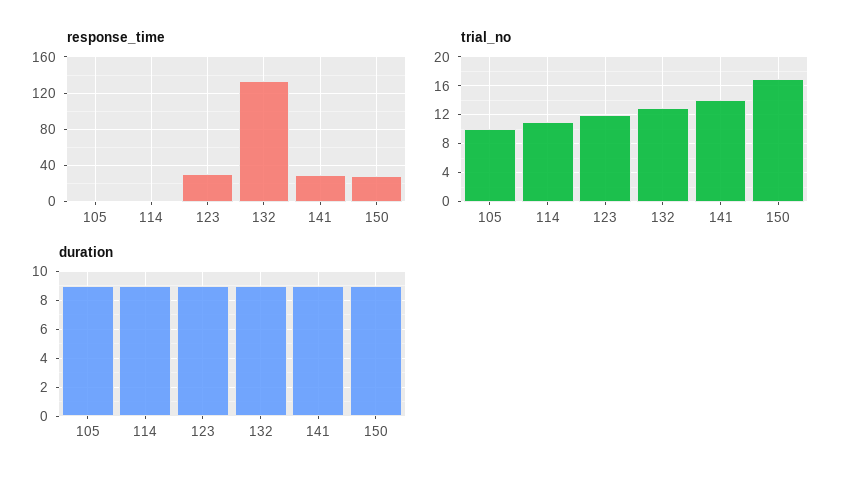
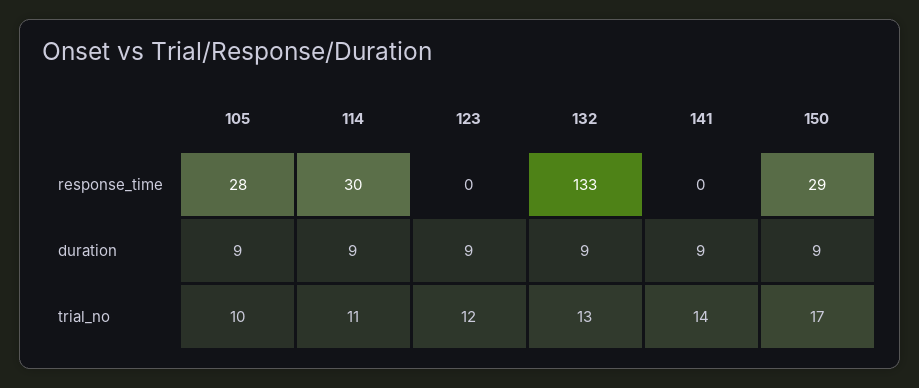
  {
    "response_time": {
-     "105": 0,
+     "105": 28,
-     "114": 0,
+     "114": 30,
-     "123": 30,
+     "123": 0,
      "132": 133,
-     "141": 30,
+     "141": 0,
      "150": 29
    },
    "trial_no": {
      "105": 10,
      "114": 11,
      "123": 12,
      "132": 13,
      "141": 14,
      "150": 17
    },
    "duration": {
      "105": 9,
      "114": 9,
      "123": 9,
      "132": 9,
      "141": 9,
      "150": 9
    }
  }

